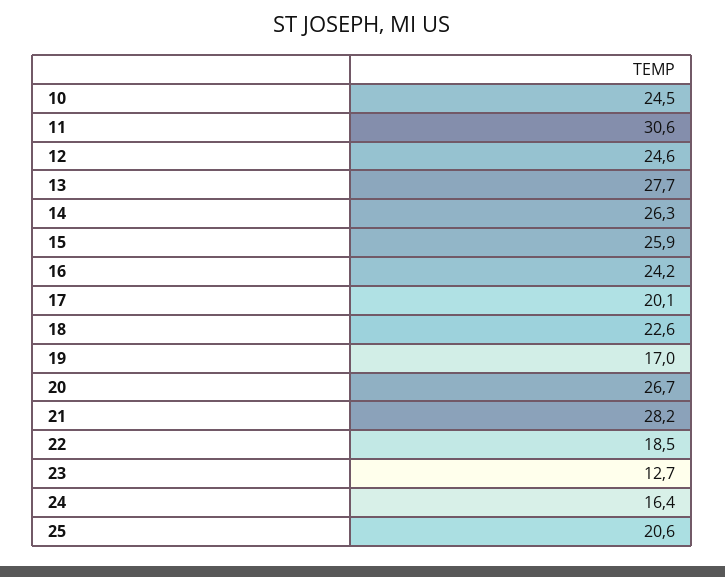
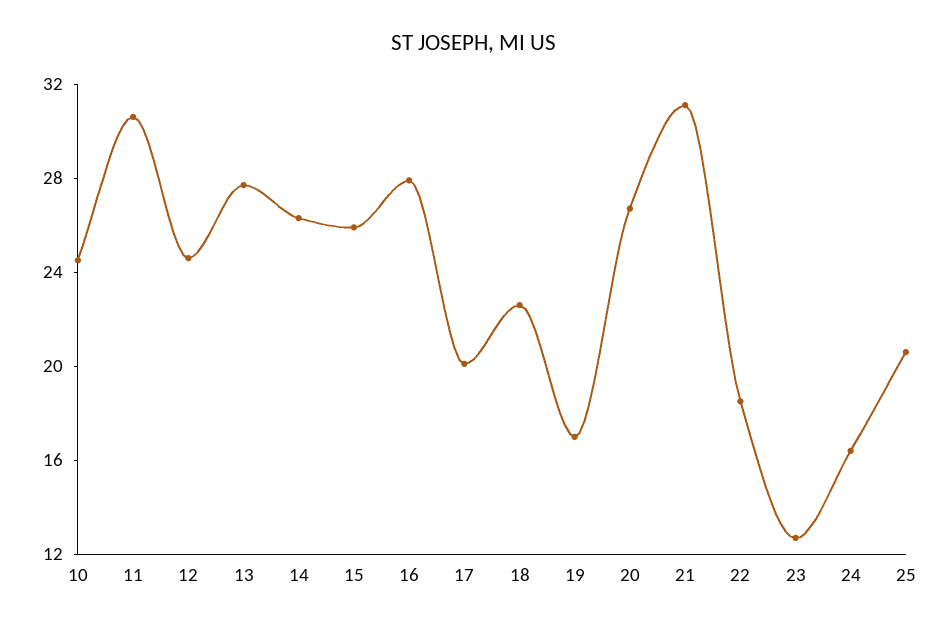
  {
    "10": 24.5,
    "11": 30.6,
    "12": 24.6,
    "13": 27.7,
    "14": 26.3,
    "15": 25.9,
-   "16": 24.2,
+   "16": 28,
    "17": 20.1,
    "18": 22.6,
    "19": 17,
    "20": 26.7,
-   "21": 28.2,
+   "21": 31,
    "22": 18.5,
    "23": 12.7,
    "24": 16.4,
    "25": 20.6
  }

